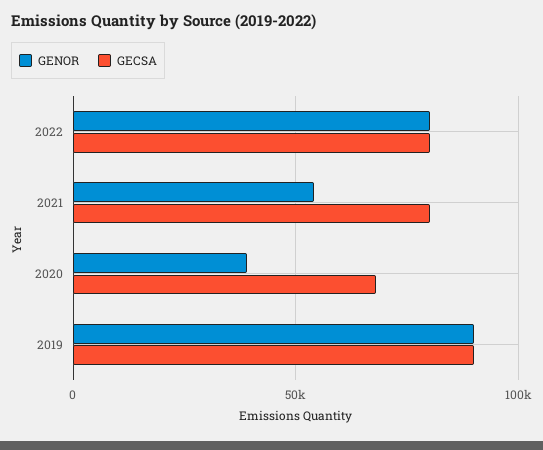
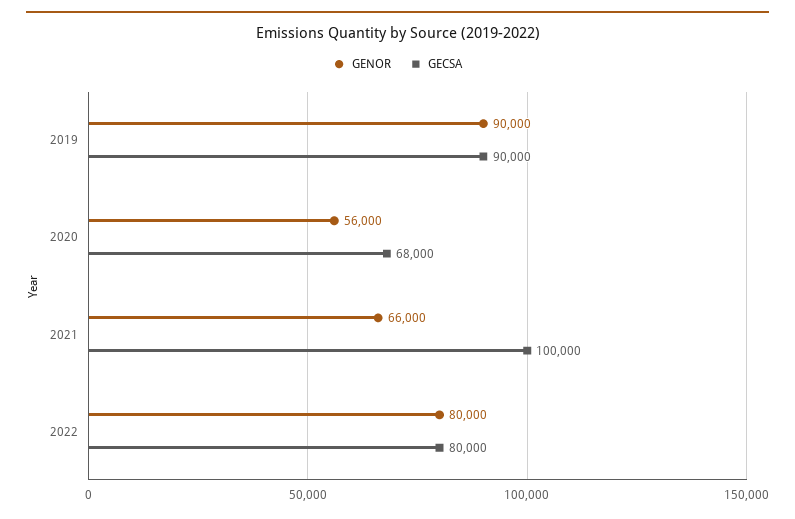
  {
    "GENOR": {
      "2022": 80000,
-     "2021": 55000,
+     "2021": 66000,
-     "2020": 40000,
+     "2020": 56000,
      "2019": 90000
    },
    "GECSA": {
      "2022": 80000,
-     "2021": 80000,
+     "2021": 100000,
      "2020": 68000,
      "2019": 90000
    }
  }

